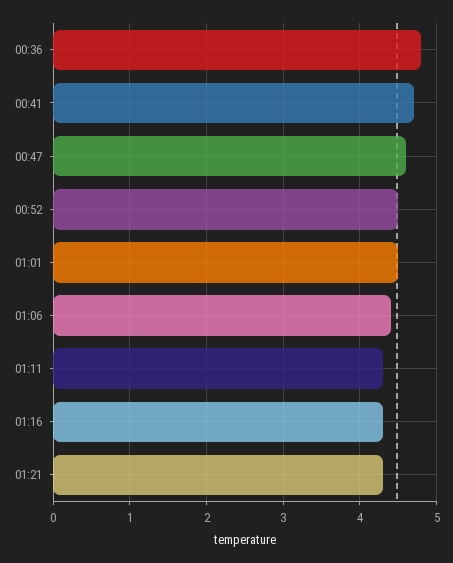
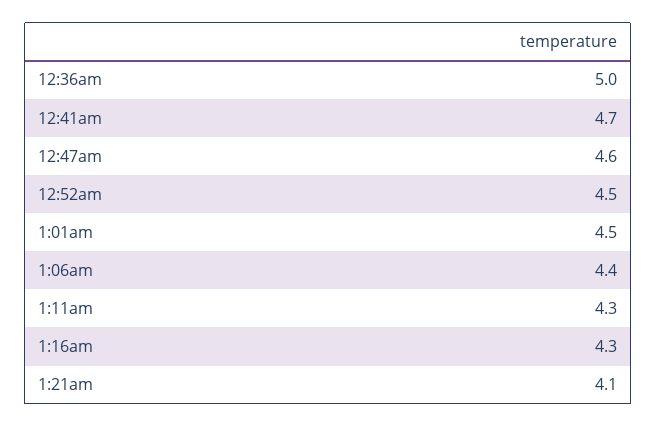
  {
-   "00:36": 4.8,
+   "00:36": 5,
    "00:41": 4.7,
    "00:47": 4.6,
    "00:52": 4.5,
    "01:01": 4.5,
    "01:06": 4.4,
    "01:11": 4.3,
    "01:16": 4.3,
-   "01:21": 4.3
+   "01:21": 4.1
  }

